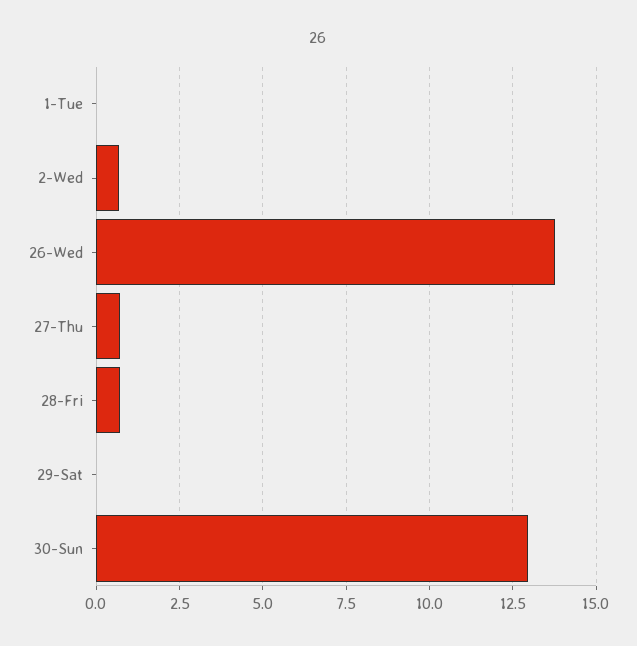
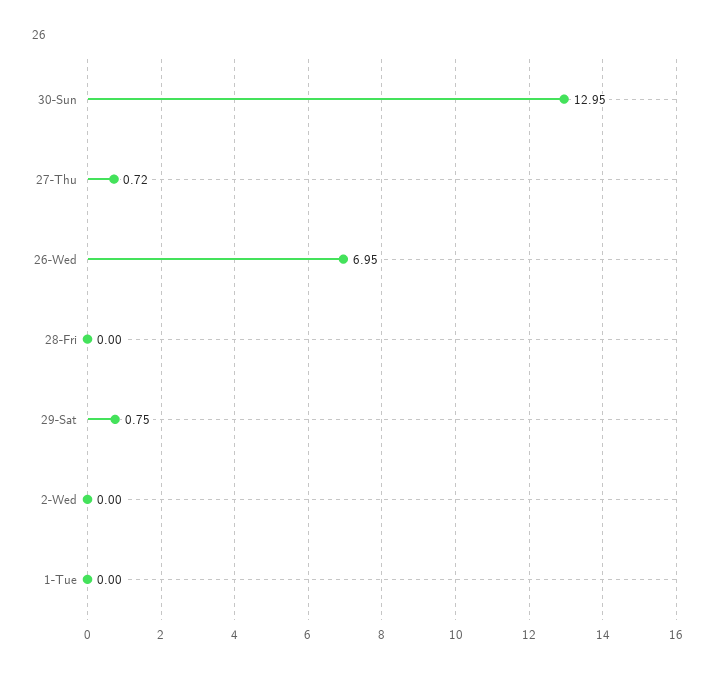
  {
    "1-Tue": 0,
-   "2-Wed": 0.75,
+   "2-Wed": 0,
-   "26-Wed": 13.75,
+   "26-Wed": 6.95,
    "27-Thu": 0.72,
-   "28-Fri": 0.75,
+   "28-Fri": 0,
-   "29-Sat": 0,
+   "29-Sat": 0.75,
    "30-Sun": 12.95
  }

